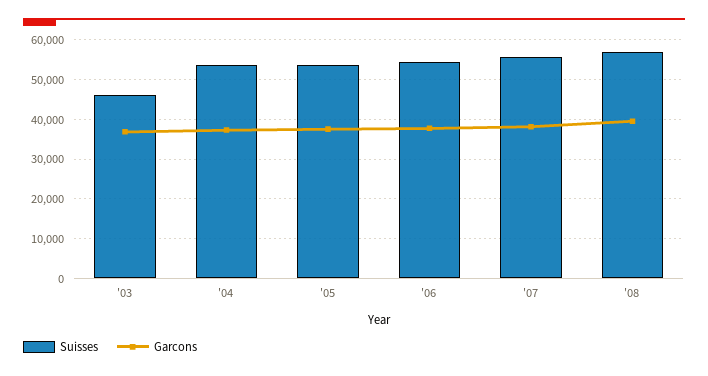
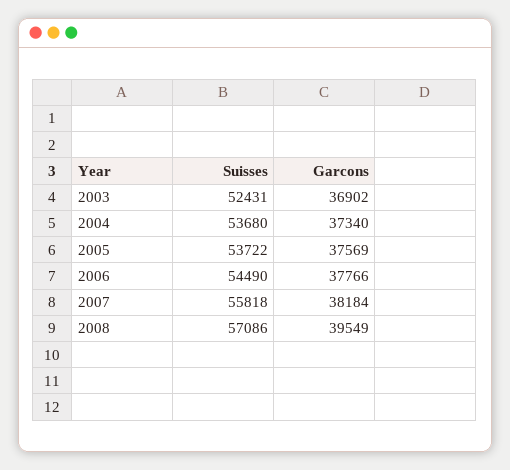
  {
    "Suisses": {
-     "'03": 46000,
+     "'03": 52431,
      "'04": 53680,
      "'05": 53722,
      "'06": 54490,
      "'07": 55818,
      "'08": 57086
    },
    "Garcons": {
      "'03": 36902,
      "'04": 37340,
      "'05": 37569,
      "'06": 37766,
      "'07": 38184,
      "'08": 39549
    }
  }

